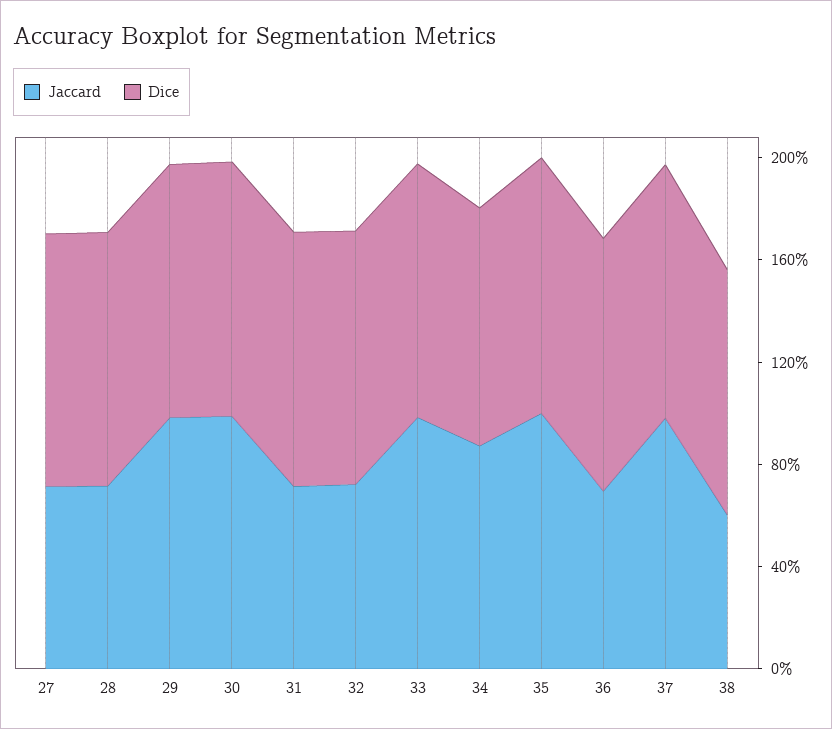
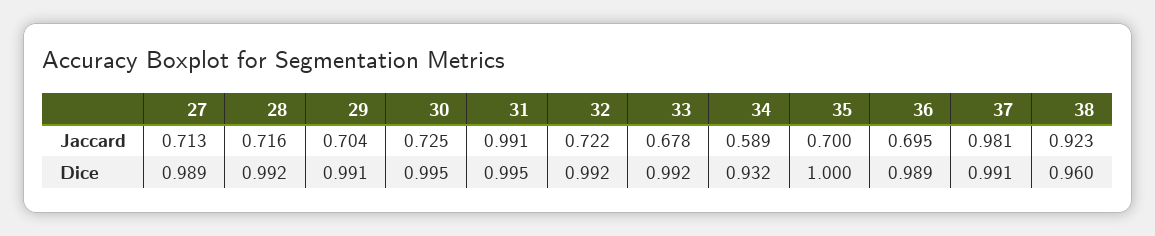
  {
    "Jaccard": {
      "27": 0.713,
      "28": 0.716,
-     "29": 1,
+     "29": 0.704,
-     "30": 1,
+     "30": 0.725,
-     "31": 0.7,
+     "31": 0.991,
      "32": 0.722,
-     "33": 1,
+     "33": 0.678,
-     "34": 0.9,
+     "34": 0.589,
-     "35": 1,
+     "35": 0.7,
      "36": 0.695,
      "37": 0.981,
-     "38": 0.6
+     "38": 0.923
    },
    "Dice": {
      "27": 0.989,
      "28": 0.992,
      "29": 0.991,
      "30": 0.995,
      "31": 0.995,
      "32": 0.992,
      "33": 0.992,
      "34": 0.932,
      "35": 1,
      "36": 0.989,
      "37": 0.991,
      "38": 0.96
    }
  }

